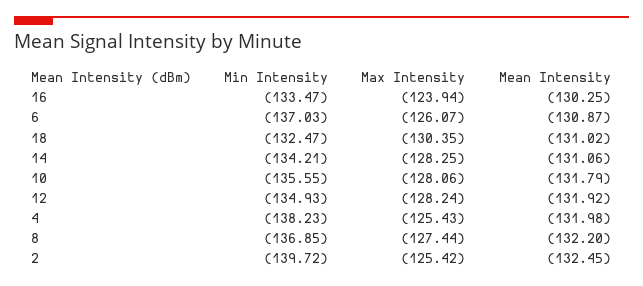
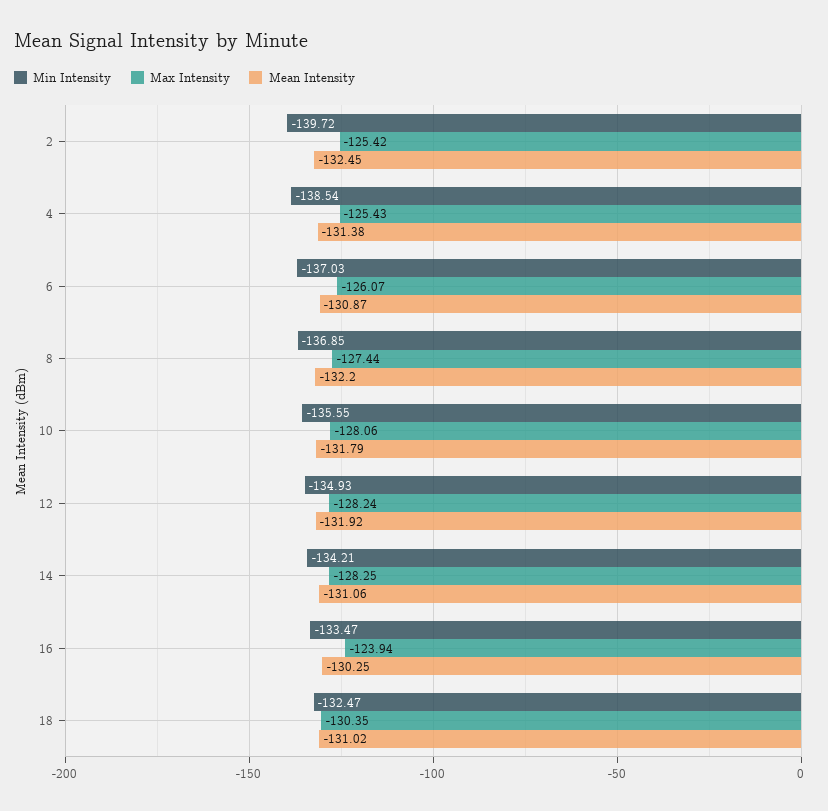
  {
    "Min Intensity": {
      "16": -133.47,
      "6": -137.03,
      "18": -132.47,
      "14": -134.21,
      "10": -135.55,
      "12": -134.93,
-     "4": -138.23,
+     "4": -138.54,
      "8": -136.85,
      "2": -139.72
    },
    "Max Intensity": {
      "16": -123.94,
      "6": -126.07,
      "18": -130.35,
      "14": -128.25,
      "10": -128.06,
      "12": -128.24,
      "4": -125.43,
      "8": -127.44,
      "2": -125.42
    },
    "Mean Intensity": {
      "16": -130.25,
      "6": -130.87,
      "18": -131.02,
      "14": -131.06,
      "10": -131.79,
      "12": -131.92,
-     "4": -131.98,
+     "4": -131.38,
      "8": -132.2,
      "2": -132.45
    }
  }

